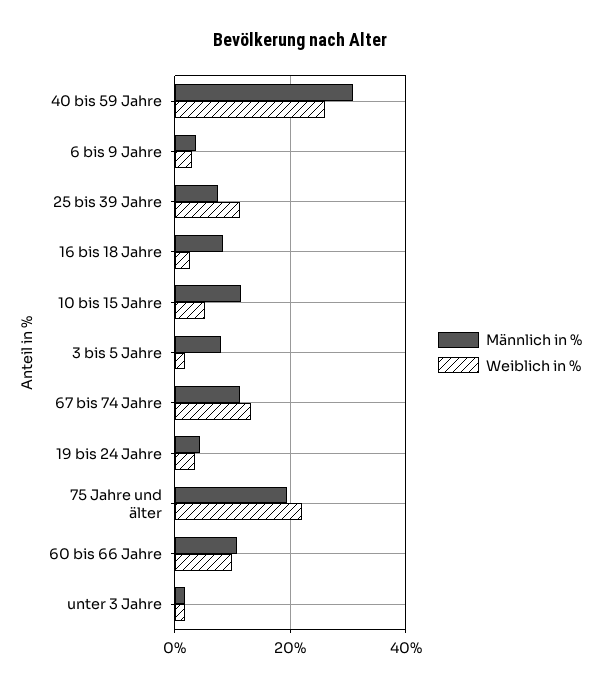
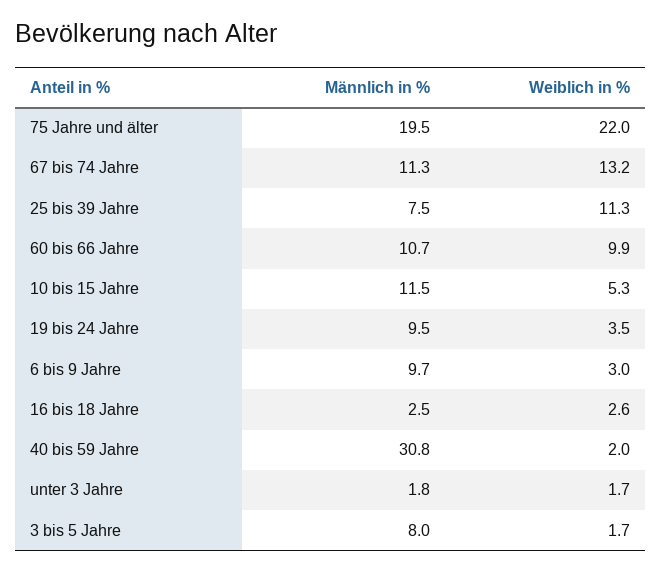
  {
    "Männlich in %": {
      "40 bis 59 Jahre": 30.8,
-     "6 bis 9 Jahre": 4,
+     "6 bis 9 Jahre": 9.7,
      "25 bis 39 Jahre": 7.5,
-     "16 bis 18 Jahre": 8,
+     "16 bis 18 Jahre": 2.5,
      "10 bis 15 Jahre": 11.5,
      "3 bis 5 Jahre": 8,
      "67 bis 74 Jahre": 11.3,
-     "19 bis 24 Jahre": 4,
+     "19 bis 24 Jahre": 9.5,
      "75 Jahre und älter": 19.5,
      "60 bis 66 Jahre": 10.7,
      "unter 3 Jahre": 1.8
    },
    "Weiblich in %": {
-     "40 bis 59 Jahre": 26,
+     "40 bis 59 Jahre": 2,
      "6 bis 9 Jahre": 3,
      "25 bis 39 Jahre": 11.3,
      "16 bis 18 Jahre": 2.6,
      "10 bis 15 Jahre": 5.3,
      "3 bis 5 Jahre": 1.7,
      "67 bis 74 Jahre": 13.2,
      "19 bis 24 Jahre": 3.5,
      "75 Jahre und älter": 22,
      "60 bis 66 Jahre": 9.9,
      "unter 3 Jahre": 1.7
    }
  }

